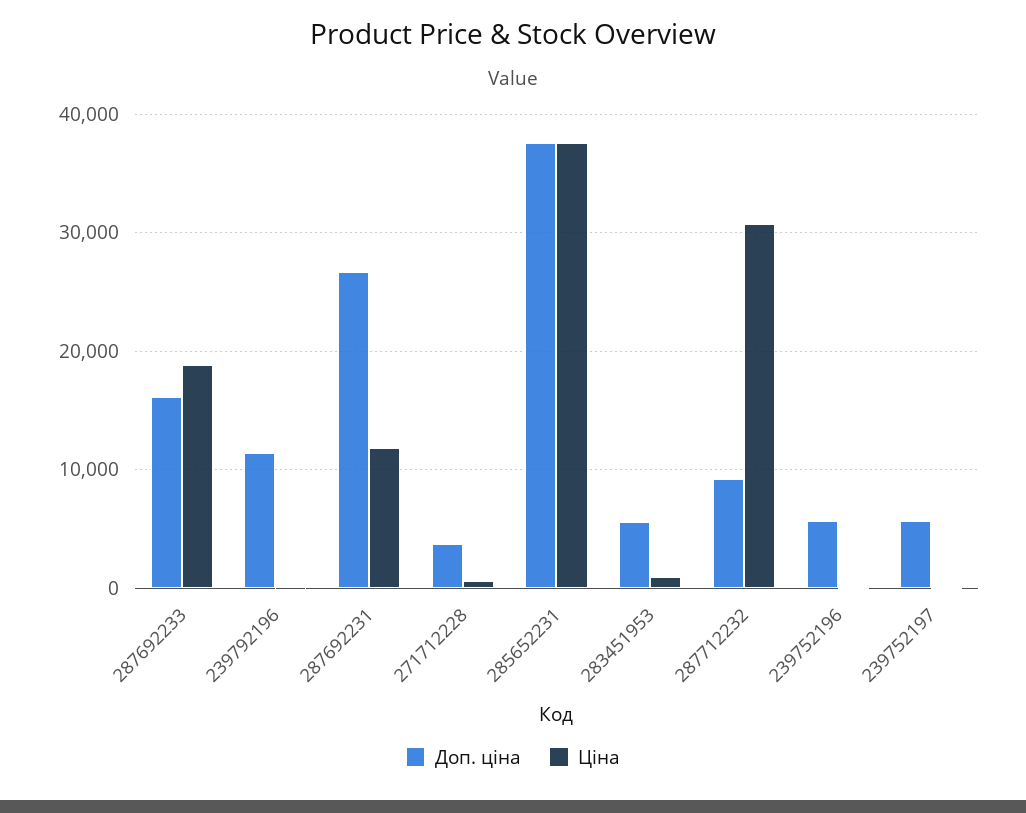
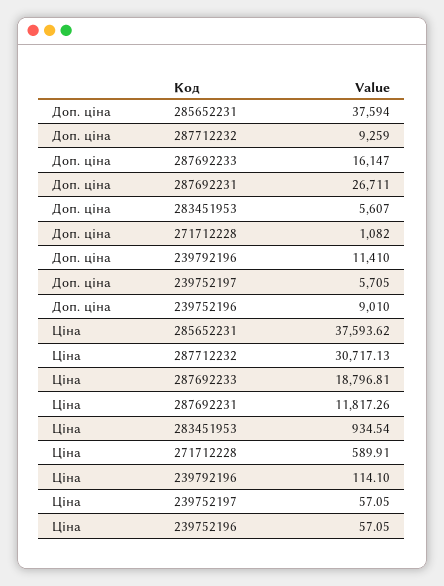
  {
    "Доп. ціна": {
      "287692233": 16147,
      "239792196": 11410,
      "287692231": 26711,
-     "271712228": 4000,
+     "271712228": 1082,
      "285652231": 37594,
      "283451953": 5607,
      "287712232": 9259,
-     "239752196": 6000,
+     "239752196": 9010,
      "239752197": 5705
    },
    "Ціна": {
      "287692233": 18796.81,
      "239792196": 114.1,
      "287692231": 11817.26,
      "271712228": 589.91,
      "285652231": 37593.62,
      "283451953": 934.54,
      "287712232": 30717.13,
      "239752196": 57.05,
      "239752197": 57.05
    }
  }

